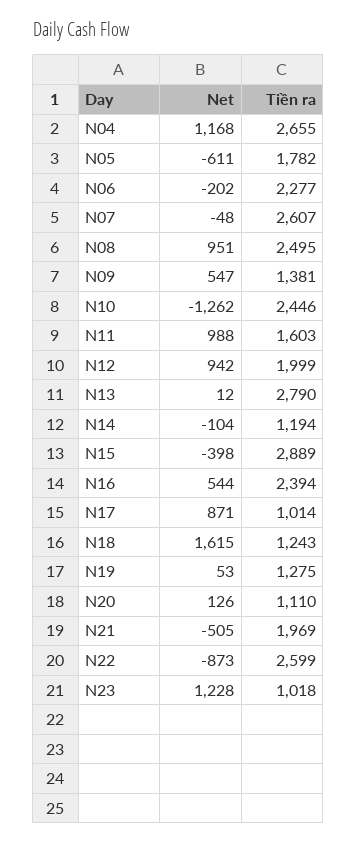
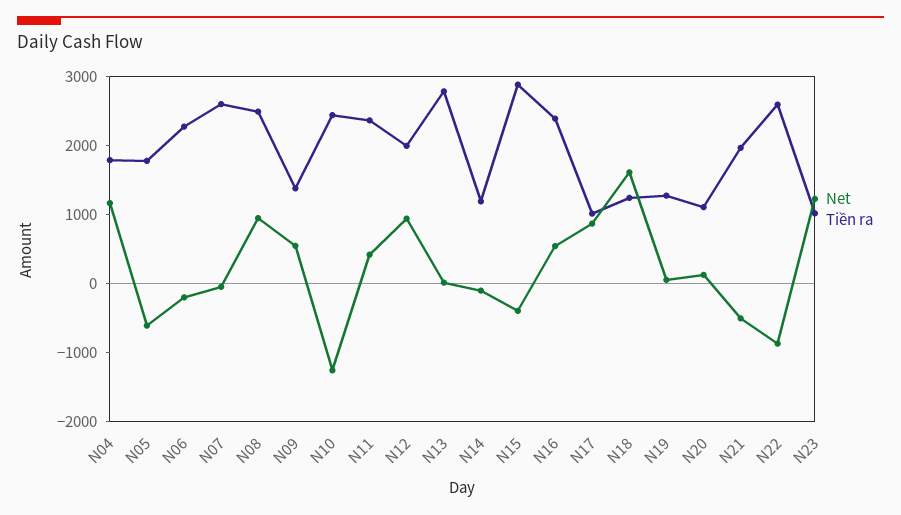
  {
    "Net": {
      "N04": 1168,
      "N05": -611,
      "N06": -202,
      "N07": -48,
      "N08": 951,
      "N09": 547,
      "N10": -1262,
-     "N11": 988,
+     "N11": 400,
      "N12": 942,
      "N13": 12,
      "N14": -104,
      "N15": -398,
      "N16": 544,
      "N17": 871,
      "N18": 1615,
      "N19": 53,
      "N20": 126,
      "N21": -505,
      "N22": -873,
      "N23": 1228
    },
    "Tiền ra": {
-     "N04": 2655,
+     "N04": 1800,
      "N05": 1782,
      "N06": 2277,
      "N07": 2607,
      "N08": 2495,
      "N09": 1381,
      "N10": 2446,
-     "N11": 1603,
+     "N11": 2400,
      "N12": 1999,
      "N13": 2790,
      "N14": 1194,
      "N15": 2889,
      "N16": 2394,
      "N17": 1014,
      "N18": 1243,
      "N19": 1275,
      "N20": 1110,
      "N21": 1969,
      "N22": 2599,
      "N23": 1018
    }
  }

